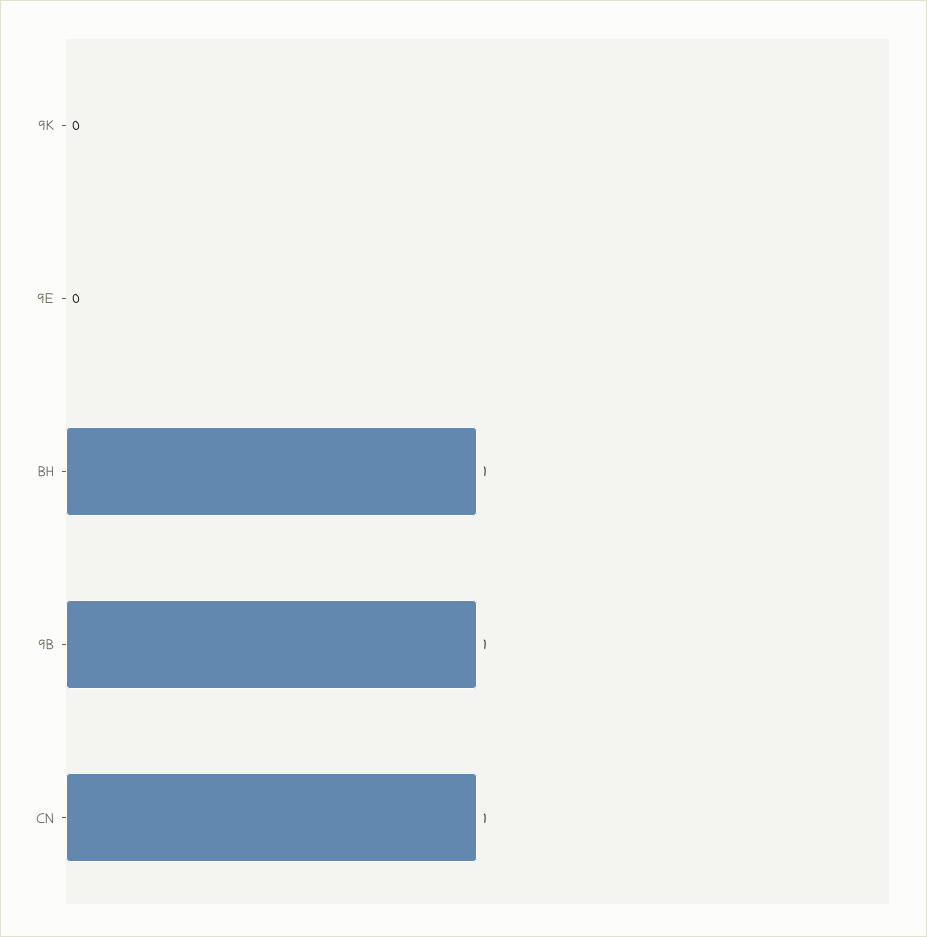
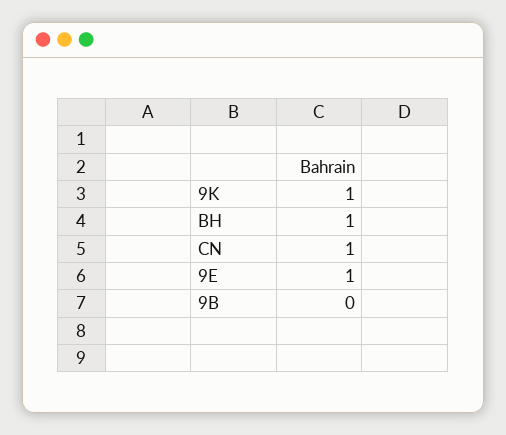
  {
-   "9K": 0,
+   "9K": 1,
-   "9E": 0,
+   "9E": 1,
    "BH": 1,
-   "9B": 1,
+   "9B": 0,
    "CN": 1
  }

